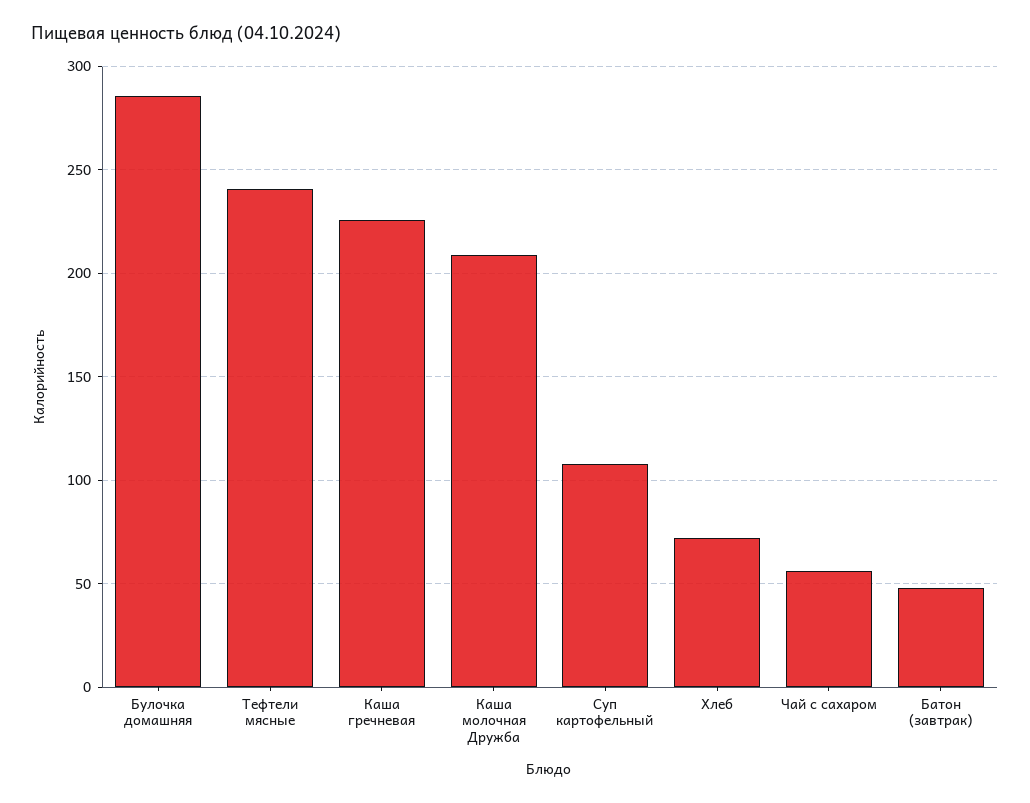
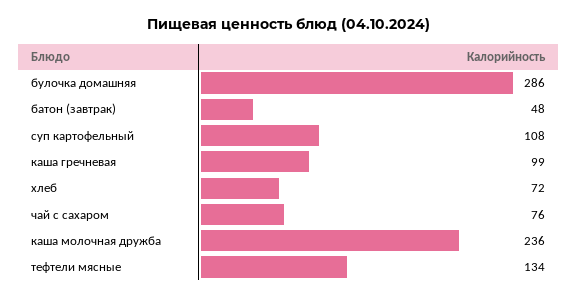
  {
    "Булочка домашняя": 286,
-   "Тефтели мясные": 240,
+   "Тефтели мясные": 134,
-   "Каша гречневая": 225,
+   "Каша гречневая": 99,
-   "Каша молочная Дружба": 210,
+   "Каша молочная Дружба": 236,
    "Суп картофельный": 108,
    "Хлеб": 72,
-   "Чай с сахаром": 55,
+   "Чай с сахаром": 76,
    "Батон (завтрак)": 48
  }

